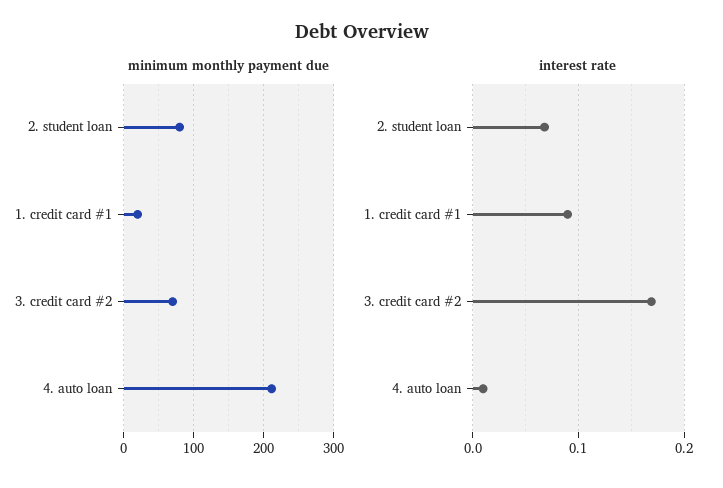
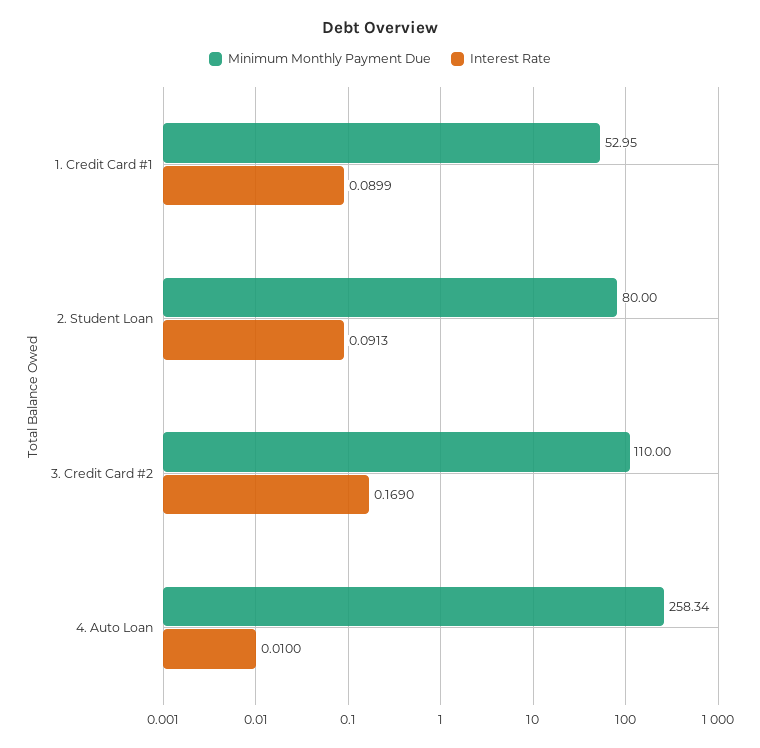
  {
    "minimum monthly payment due": {
      "2. student loan": 80,
-     "1. credit card #1": 20,
+     "1. credit card #1": 52.95,
-     "3. credit card #2": 70,
+     "3. credit card #2": 110,
-     "4. auto loan": 210
+     "4. auto loan": 258.34
    },
    "interest rate": {
-     "2. student loan": 0.07,
+     "2. student loan": 0.0913,
      "1. credit card #1": 0.0899,
      "3. credit card #2": 0.169,
      "4. auto loan": 0.01
    }
  }

